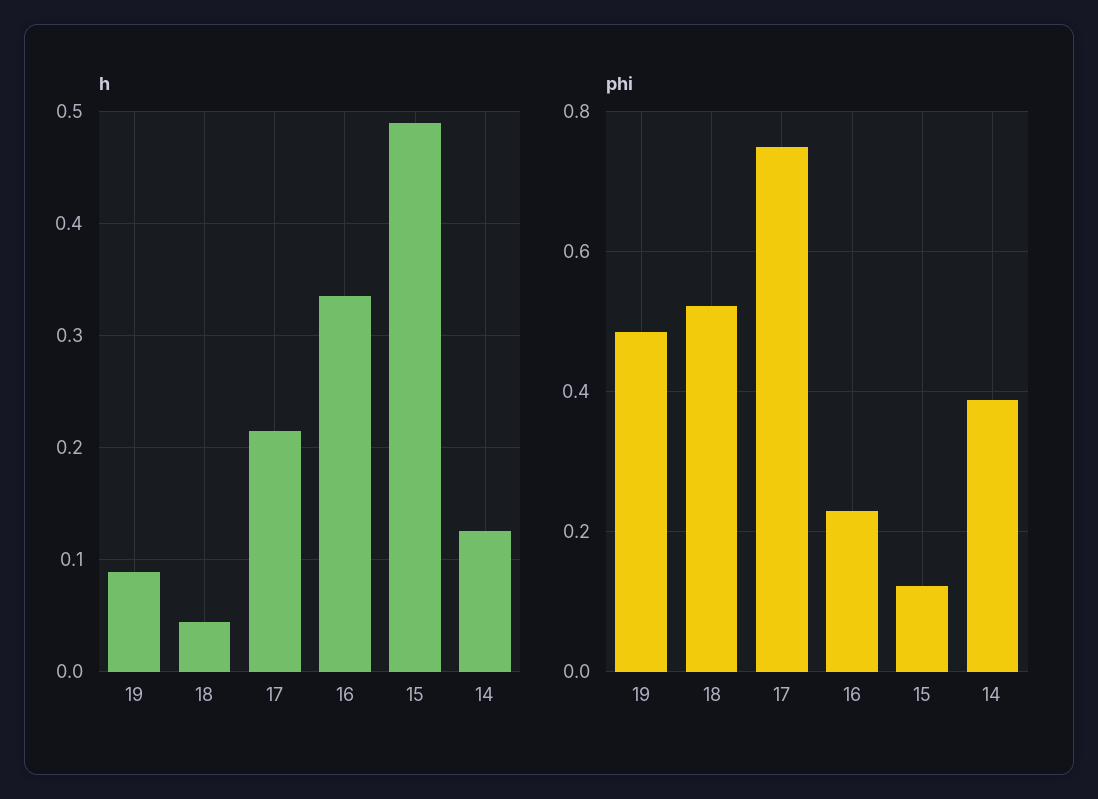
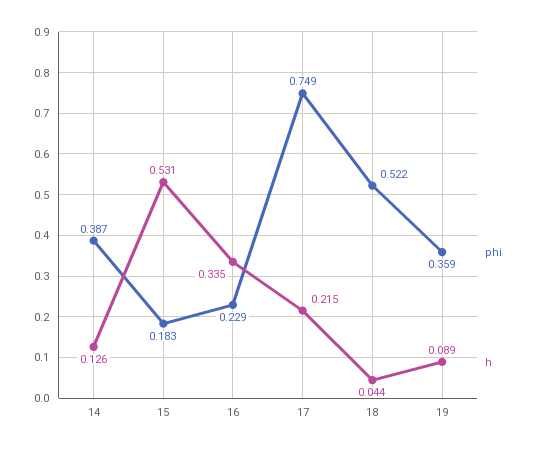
  {
    "h": {
      "19": 0.089,
      "18": 0.044,
      "17": 0.215,
      "16": 0.335,
-     "15": 0.49,
+     "15": 0.531,
      "14": 0.126
    },
    "phi": {
-     "19": 0.48,
+     "19": 0.359,
      "18": 0.522,
      "17": 0.749,
      "16": 0.229,
-     "15": 0.12,
+     "15": 0.183,
      "14": 0.387
    }
  }

